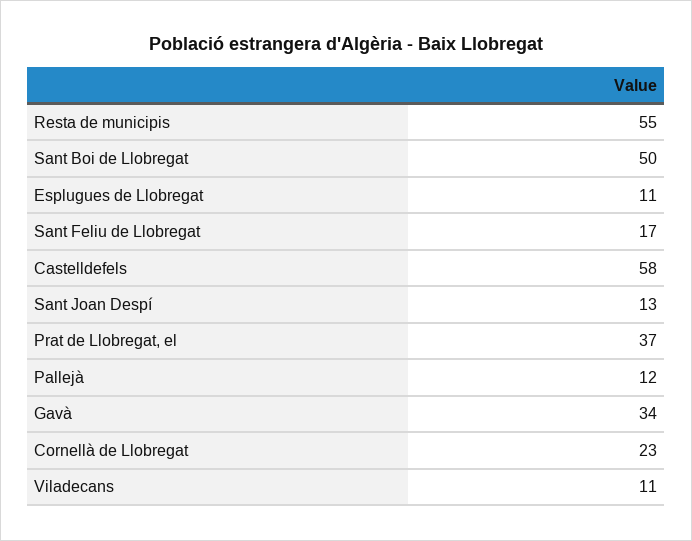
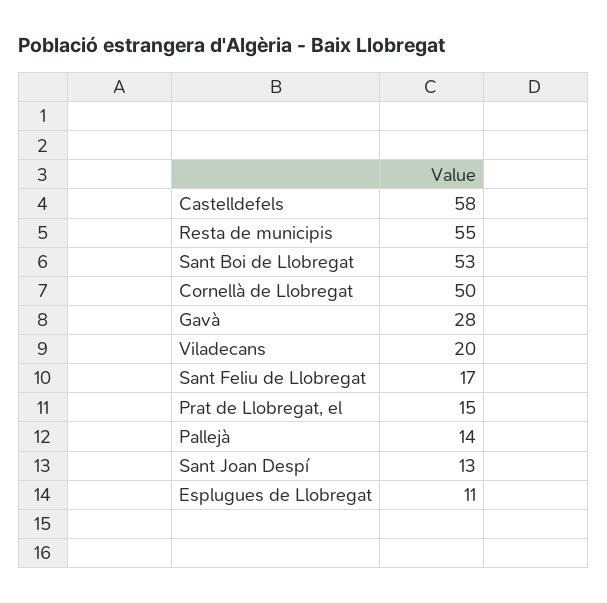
  {
    "Resta de municipis": 55,
-   "Sant Boi de Llobregat": 50,
+   "Sant Boi de Llobregat": 53,
    "Esplugues de Llobregat": 11,
    "Sant Feliu de Llobregat": 17,
    "Castelldefels": 58,
    "Sant Joan Despí": 13,
-   "Prat de Llobregat, el": 37,
+   "Prat de Llobregat, el": 15,
-   "Pallejà": 12,
+   "Pallejà": 14,
-   "Gavà": 34,
+   "Gavà": 28,
-   "Cornellà de Llobregat": 23,
+   "Cornellà de Llobregat": 50,
-   "Viladecans": 11
+   "Viladecans": 20
  }

